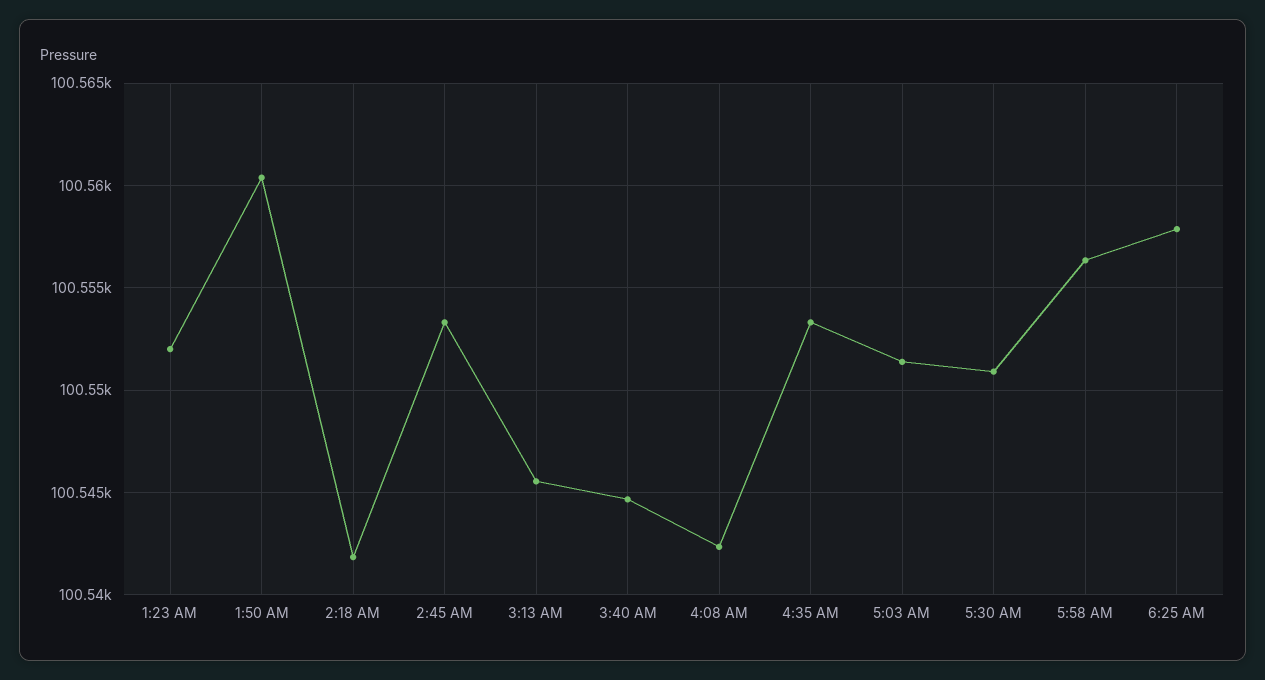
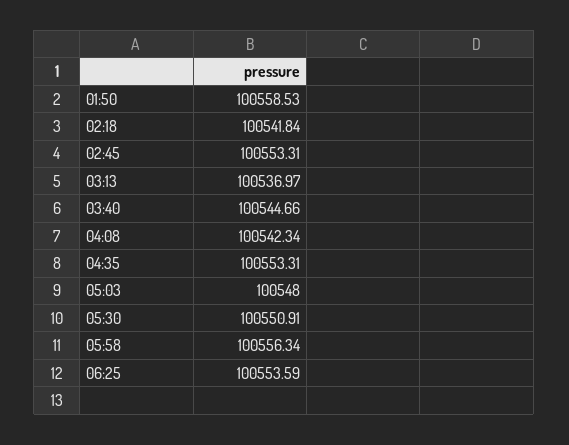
  {
-   "1:23 AM": 100552,
-   "1:50 AM": 100560.5,
+   "1:50 AM": 100558.53,
    "2:18 AM": 100541.84,
    "2:45 AM": 100553.31,
-   "3:13 AM": 100545.5,
+   "3:13 AM": 100536.97,
    "3:40 AM": 100544.66,
    "4:08 AM": 100542.34,
    "4:35 AM": 100553.31,
-   "5:03 AM": 100551.5,
+   "5:03 AM": 100548,
    "5:30 AM": 100550.91,
    "5:58 AM": 100556.34,
-   "6:25 AM": 100558
+   "6:25 AM": 100553.59
  }

